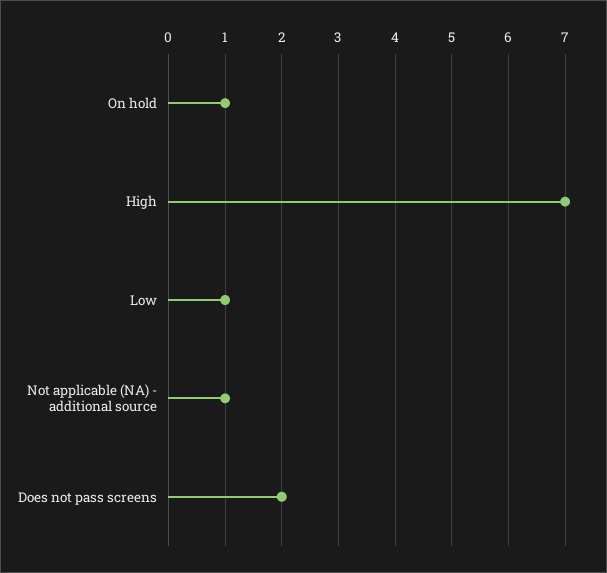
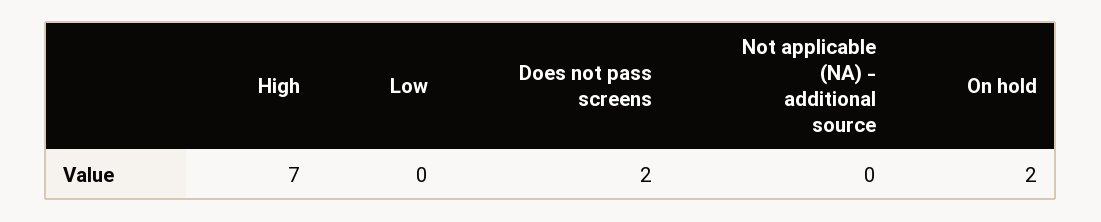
  {
-   "On hold": 1,
+   "On hold": 2,
    "High": 7,
-   "Low": 1,
+   "Low": 0,
-   "Not applicable (NA) - additional source": 1,
+   "Not applicable (NA) - additional source": 0,
    "Does not pass screens": 2
  }

